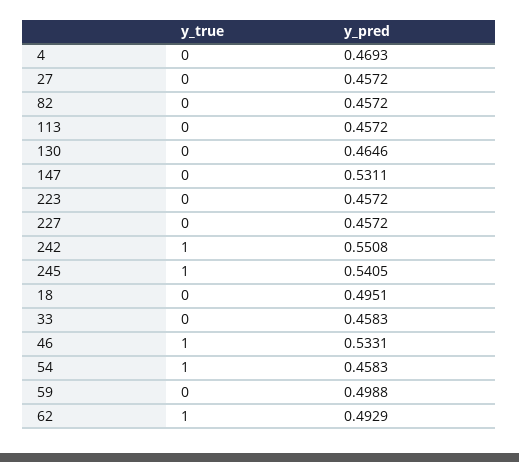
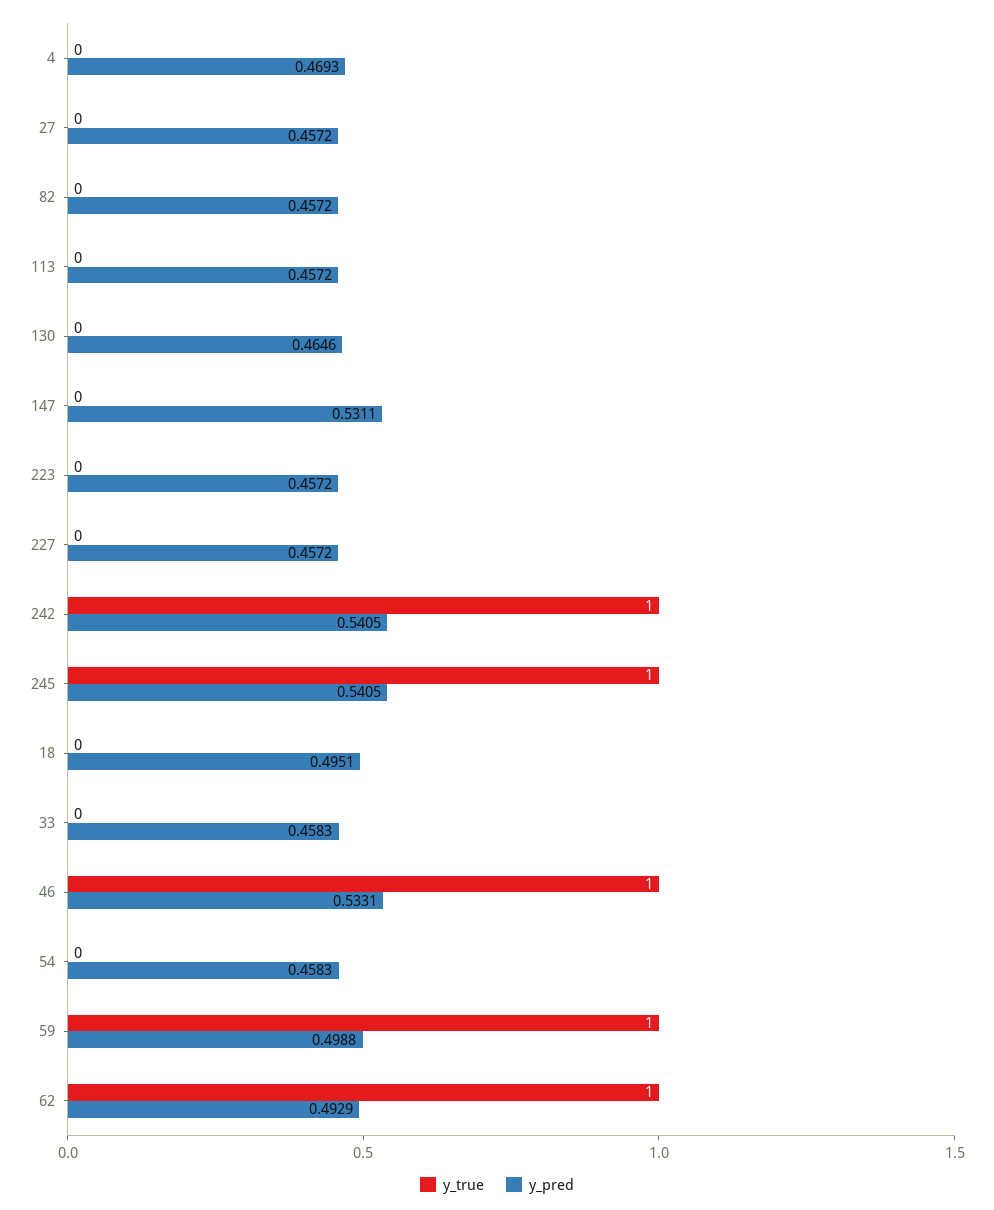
  {
    "y_true": {
      "4": 0,
      "27": 0,
      "82": 0,
      "113": 0,
      "130": 0,
      "147": 0,
      "223": 0,
      "227": 0,
      "242": 1,
      "245": 1,
      "18": 0,
      "33": 0,
      "46": 1,
-     "54": 1,
+     "54": 0,
-     "59": 0,
+     "59": 1,
      "62": 1
    },
    "y_pred": {
      "4": 0.4693,
      "27": 0.4572,
      "82": 0.4572,
      "113": 0.4572,
      "130": 0.4646,
      "147": 0.5311,
      "223": 0.4572,
      "227": 0.4572,
-     "242": 0.5508,
+     "242": 0.5405,
      "245": 0.5405,
      "18": 0.4951,
      "33": 0.4583,
      "46": 0.5331,
      "54": 0.4583,
      "59": 0.4988,
      "62": 0.4929
    }
  }

